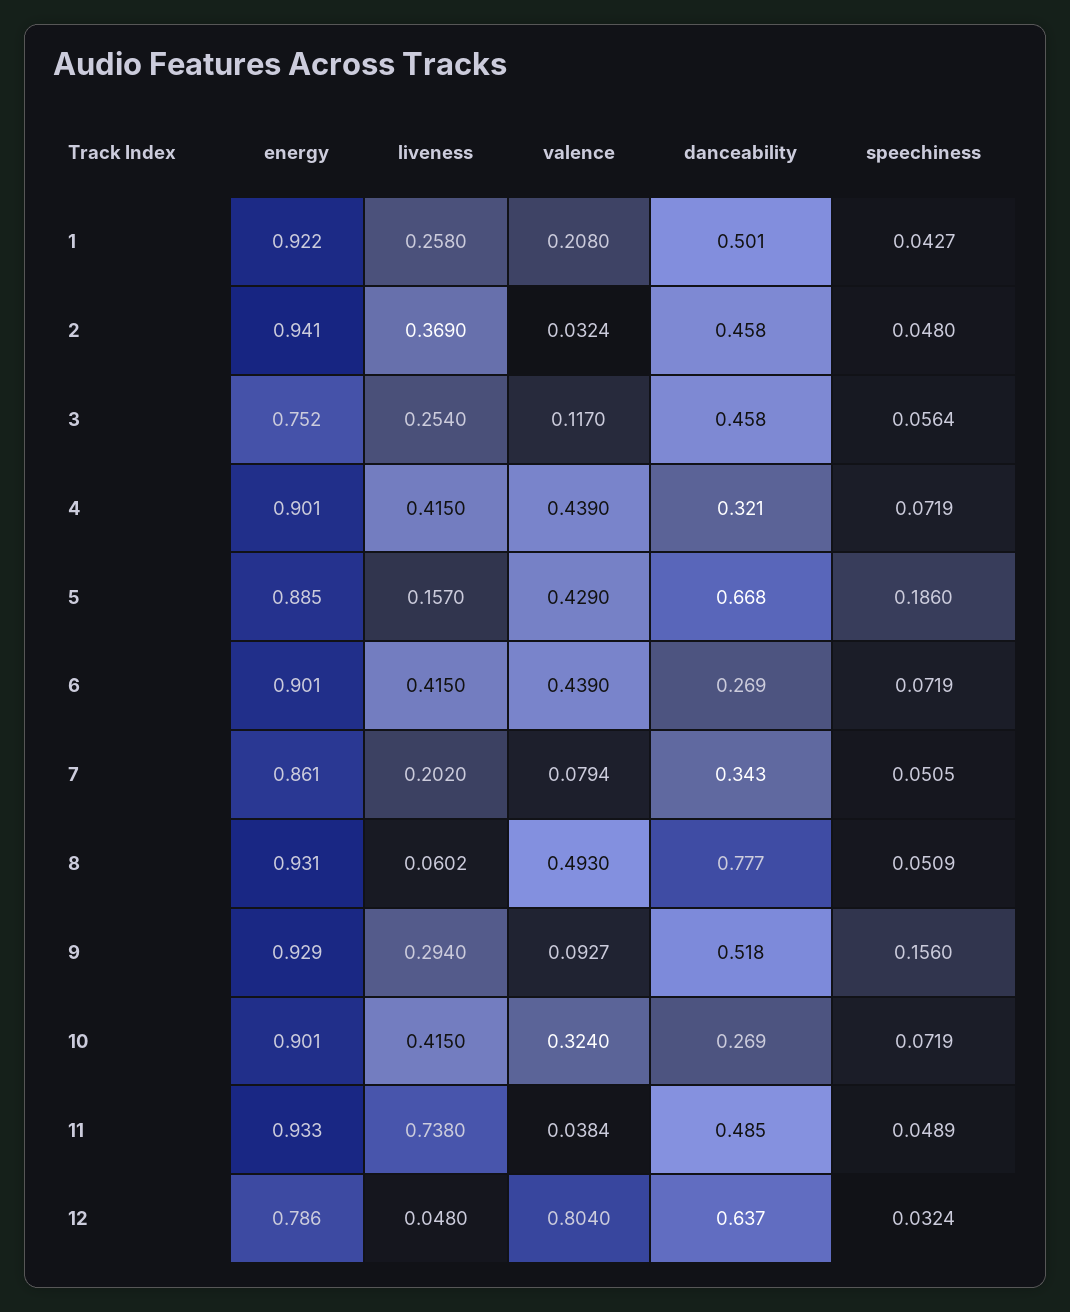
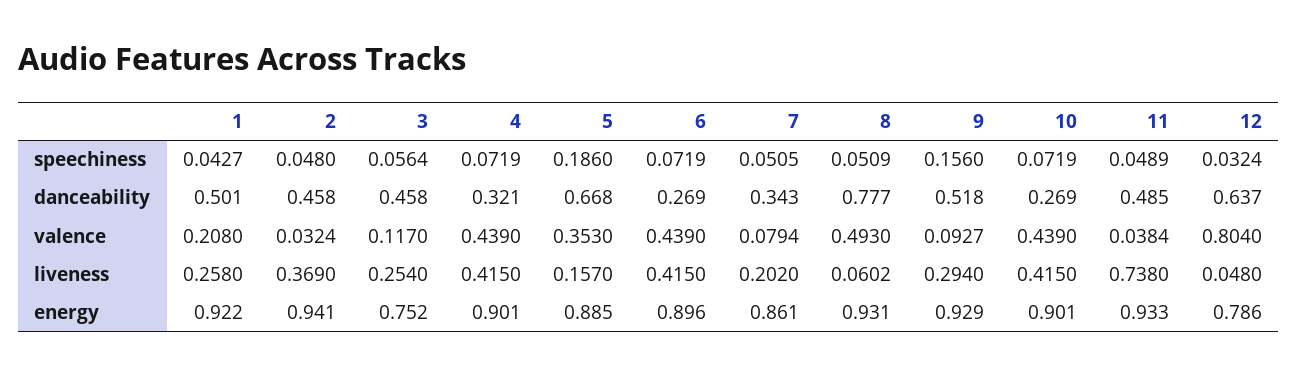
  {
    "energy": {
      "1": 0.922,
      "2": 0.941,
      "3": 0.752,
      "4": 0.901,
      "5": 0.885,
-     "6": 0.901,
+     "6": 0.896,
      "7": 0.861,
      "8": 0.931,
      "9": 0.929,
      "10": 0.901,
      "11": 0.933,
      "12": 0.786
    },
    "liveness": {
      "1": 0.258,
      "2": 0.369,
      "3": 0.254,
      "4": 0.415,
      "5": 0.157,
      "6": 0.415,
      "7": 0.202,
      "8": 0.0602,
      "9": 0.294,
      "10": 0.415,
      "11": 0.738,
      "12": 0.048
    },
    "valence": {
      "1": 0.208,
      "2": 0.0324,
      "3": 0.117,
      "4": 0.439,
-     "5": 0.429,
+     "5": 0.353,
      "6": 0.439,
      "7": 0.0794,
      "8": 0.493,
      "9": 0.0927,
-     "10": 0.324,
+     "10": 0.439,
      "11": 0.0384,
      "12": 0.804
    },
    "danceability": {
      "1": 0.501,
      "2": 0.458,
      "3": 0.458,
      "4": 0.321,
      "5": 0.668,
      "6": 0.269,
      "7": 0.343,
      "8": 0.777,
      "9": 0.518,
      "10": 0.269,
      "11": 0.485,
      "12": 0.637
    },
    "speechiness": {
      "1": 0.0427,
      "2": 0.048,
      "3": 0.0564,
      "4": 0.0719,
      "5": 0.186,
      "6": 0.0719,
      "7": 0.0505,
      "8": 0.0509,
      "9": 0.156,
      "10": 0.0719,
      "11": 0.0489,
      "12": 0.0324
    }
  }

